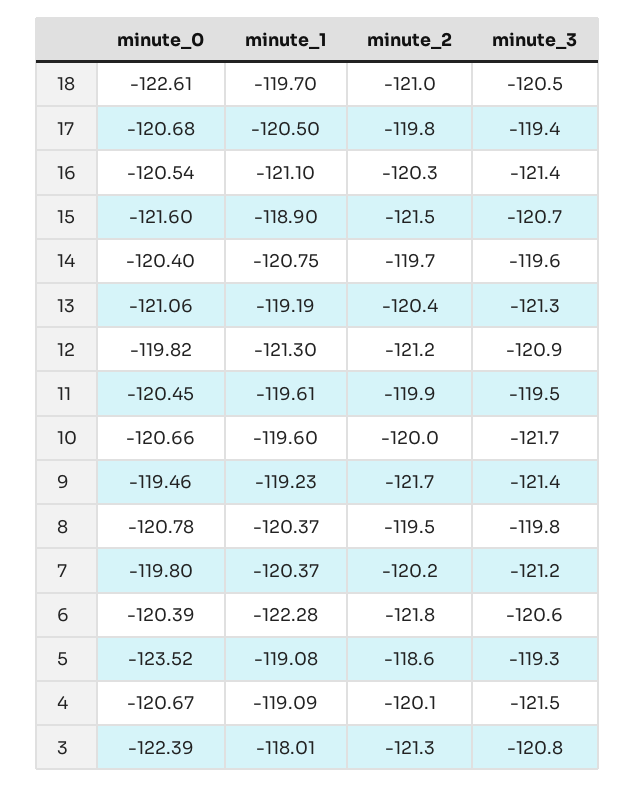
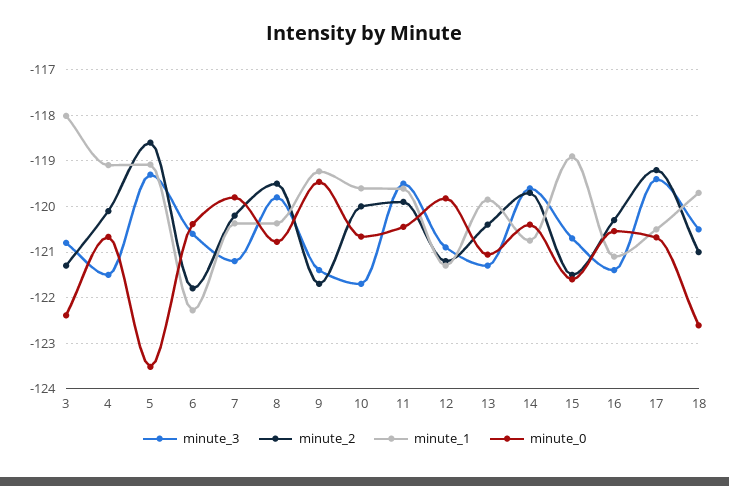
  {
    "minute_0": {
      "18": -122.61,
      "17": -120.68,
      "16": -120.54,
      "15": -121.6,
      "14": -120.4,
      "13": -121.06,
      "12": -119.82,
      "11": -120.45,
      "10": -120.66,
      "9": -119.46,
      "8": -120.78,
      "7": -119.8,
      "6": -120.39,
      "5": -123.52,
      "4": -120.67,
      "3": -122.39
    },
    "minute_1": {
      "18": -119.7,
      "17": -120.5,
      "16": -121.1,
      "15": -118.9,
      "14": -120.75,
-     "13": -119.19,
+     "13": -119.8,
      "12": -121.3,
      "11": -119.61,
      "10": -119.6,
      "9": -119.23,
      "8": -120.37,
      "7": -120.37,
      "6": -122.28,
      "5": -119.08,
      "4": -119.09,
      "3": -118.01
    },
    "minute_2": {
      "18": -121,
-     "17": -119.8,
+     "17": -119.2,
      "16": -120.3,
      "15": -121.5,
      "14": -119.7,
      "13": -120.4,
      "12": -121.2,
      "11": -119.9,
      "10": -120,
      "9": -121.7,
      "8": -119.5,
      "7": -120.2,
      "6": -121.8,
      "5": -118.6,
      "4": -120.1,
      "3": -121.3
    },
    "minute_3": {
      "18": -120.5,
      "17": -119.4,
      "16": -121.4,
      "15": -120.7,
      "14": -119.6,
      "13": -121.3,
      "12": -120.9,
      "11": -119.5,
      "10": -121.7,
      "9": -121.4,
      "8": -119.8,
      "7": -121.2,
      "6": -120.6,
      "5": -119.3,
      "4": -121.5,
      "3": -120.8
    }
  }

